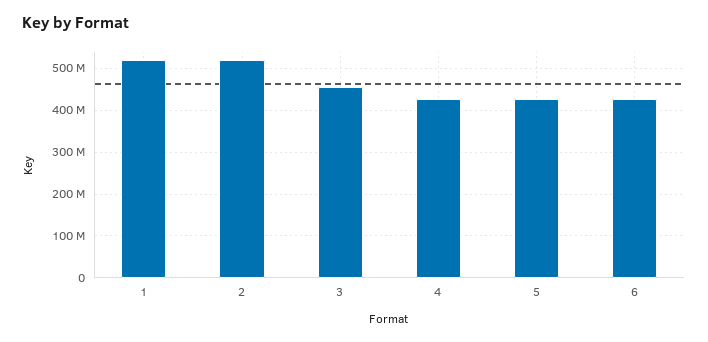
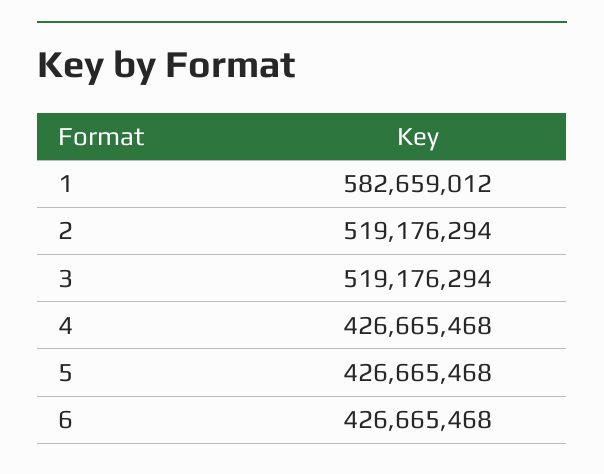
  {
-   "1": 520000000,
+   "1": 582659012,
    "2": 519176294,
-   "3": 460000000,
+   "3": 519176294,
    "4": 426665468,
    "5": 426665468,
    "6": 426665468
  }

